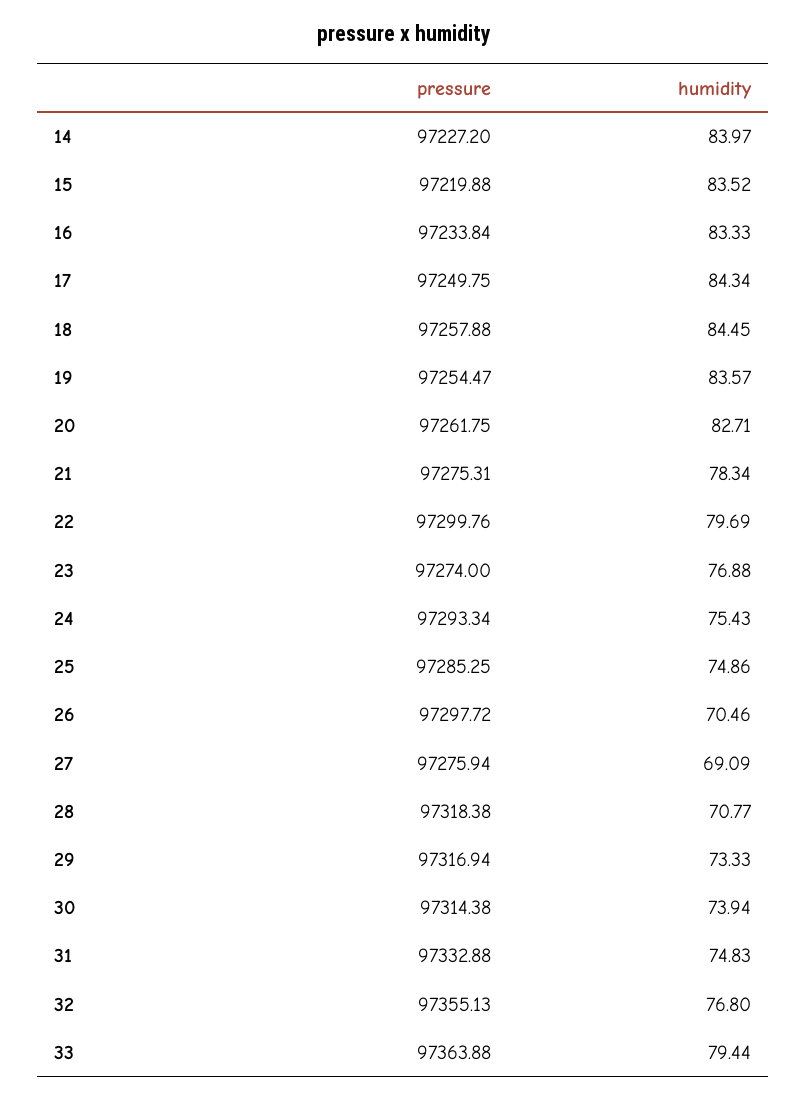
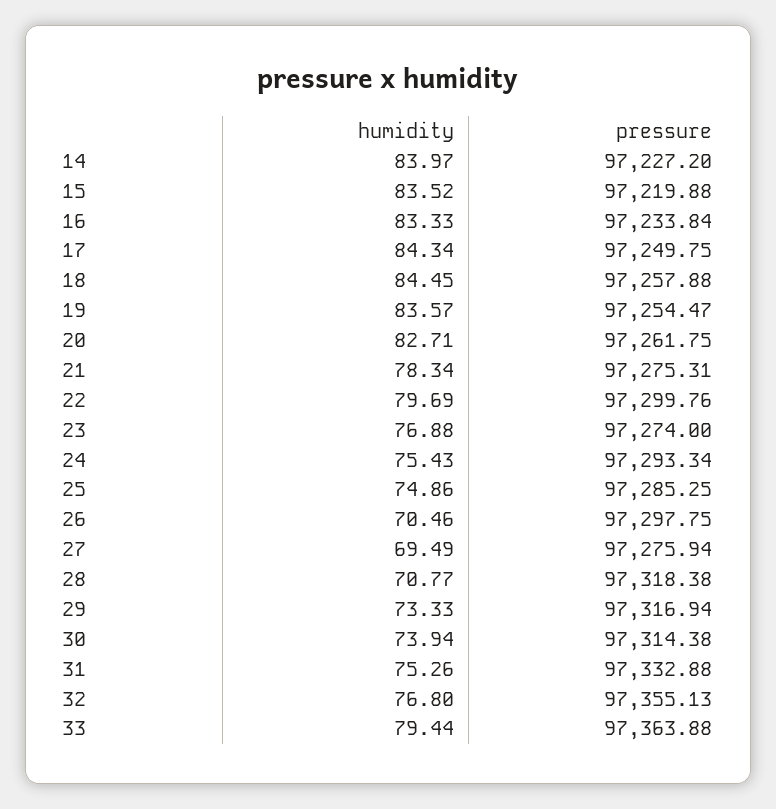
  {
    "pressure": {
      "14": 97227.2,
      "15": 97219.88,
      "16": 97233.84,
      "17": 97249.75,
      "18": 97257.88,
      "19": 97254.47,
      "20": 97261.75,
      "21": 97275.31,
      "22": 97299.76,
      "23": 97274,
      "24": 97293.34,
      "25": 97285.25,
-     "26": 97297.72,
+     "26": 97297.75,
      "27": 97275.94,
      "28": 97318.38,
      "29": 97316.94,
      "30": 97314.38,
      "31": 97332.88,
      "32": 97355.13,
      "33": 97363.88
    },
    "humidity": {
      "14": 83.97,
      "15": 83.52,
      "16": 83.33,
      "17": 84.34,
      "18": 84.45,
      "19": 83.57,
      "20": 82.71,
      "21": 78.34,
      "22": 79.69,
      "23": 76.88,
      "24": 75.43,
      "25": 74.86,
      "26": 70.46,
-     "27": 69.09,
+     "27": 69.49,
      "28": 70.77,
      "29": 73.33,
      "30": 73.94,
-     "31": 74.83,
+     "31": 75.26,
      "32": 76.8,
      "33": 79.44
    }
  }

